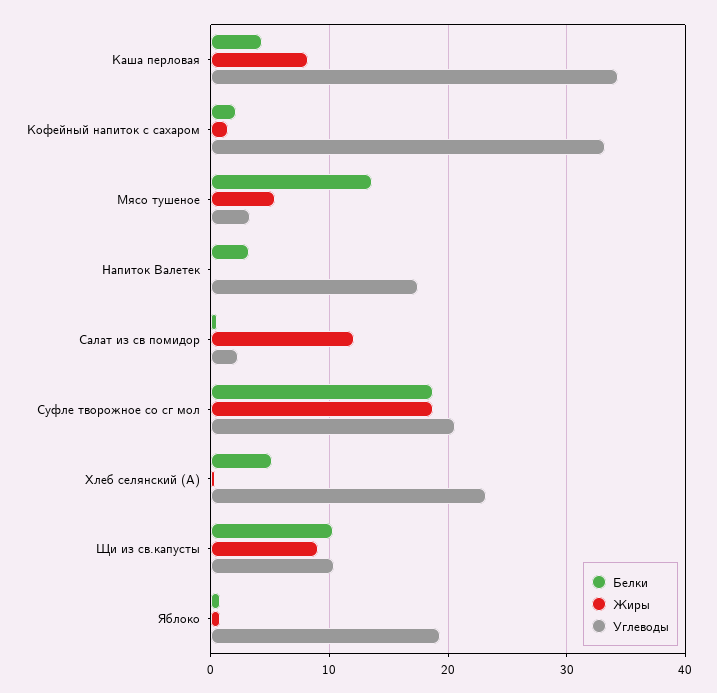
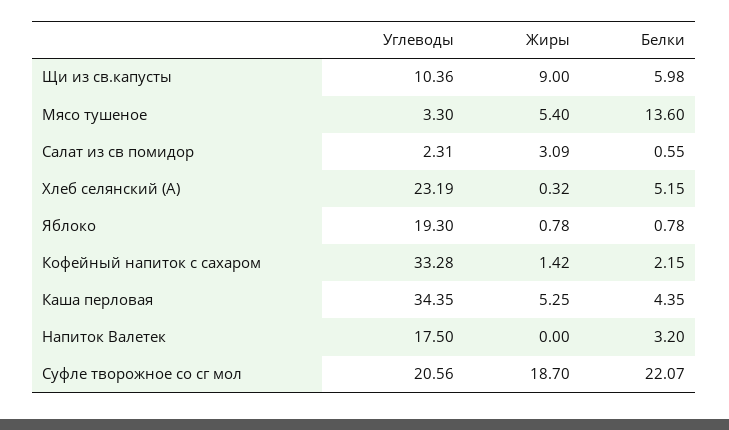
  {
    "Белки": {
      "Каша перловая": 4.35,
      "Кофейный напиток с сахаром": 2.15,
      "Мясо тушеное": 13.6,
      "Напиток Валетек": 3.2,
      "Салат из св помидор": 0.55,
-     "Суфле творожное со сг мол": 19,
+     "Суфле творожное со сг мол": 22.07,
      "Хлеб селянский (А)": 5.15,
-     "Щи из св.капусты": 10,
+     "Щи из св.капусты": 5.98,
      "Яблоко": 0.78
    },
    "Жиры": {
-     "Каша перловая": 8,
+     "Каша перловая": 5.25,
      "Кофейный напиток с сахаром": 1.42,
      "Мясо тушеное": 5.4,
      "Напиток Валетек": 0,
-     "Салат из св помидор": 12,
+     "Салат из св помидор": 3.09,
      "Суфле творожное со сг мол": 18.7,
      "Хлеб селянский (А)": 0.32,
      "Щи из св.капусты": 9,
      "Яблоко": 0.78
    },
    "Углеводы": {
      "Каша перловая": 34.35,
      "Кофейный напиток с сахаром": 33.28,
      "Мясо тушеное": 3.3,
      "Напиток Валетек": 17.5,
      "Салат из св помидор": 2.31,
      "Суфле творожное со сг мол": 20.56,
      "Хлеб селянский (А)": 23.19,
      "Щи из св.капусты": 10.36,
      "Яблоко": 19.3
    }
  }

